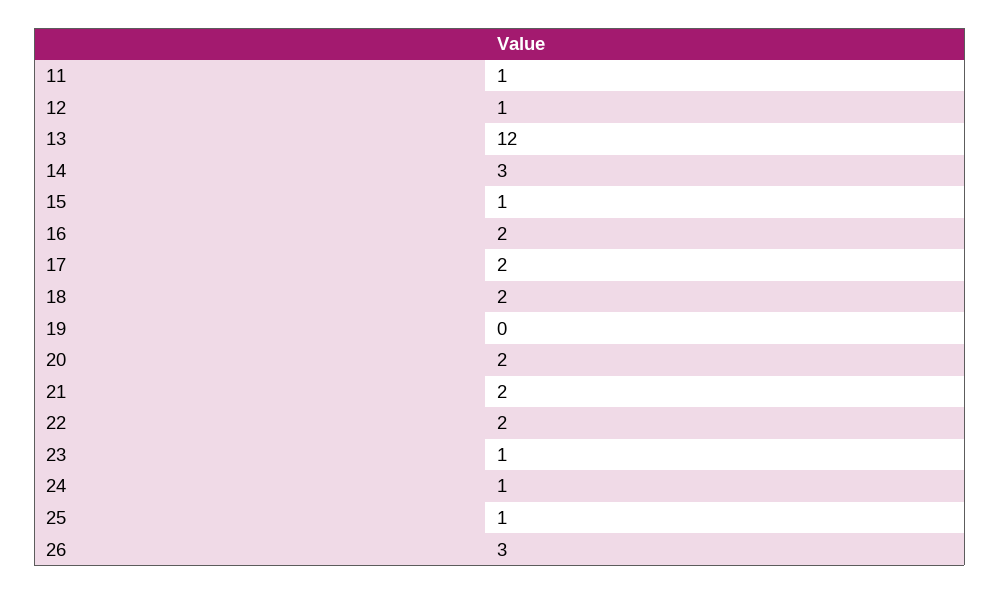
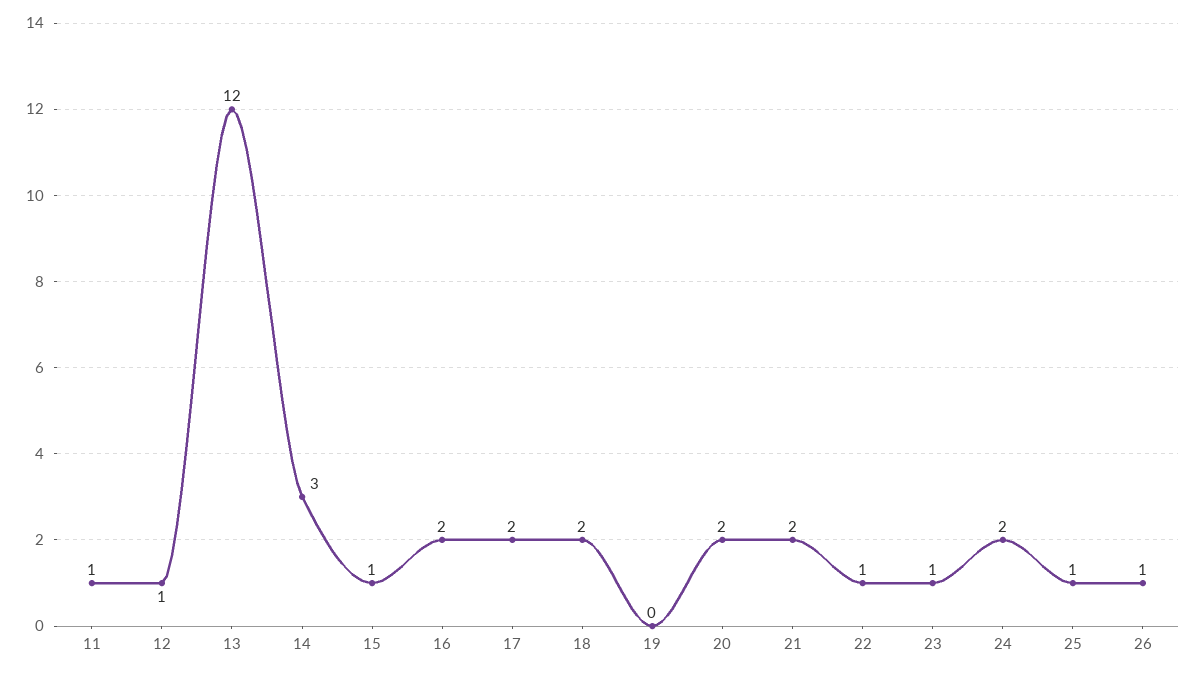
  {
    "11": 1,
    "12": 1,
    "13": 12,
    "14": 3,
    "15": 1,
    "16": 2,
    "17": 2,
    "18": 2,
    "19": 0,
    "20": 2,
    "21": 2,
-   "22": 2,
+   "22": 1,
    "23": 1,
-   "24": 1,
+   "24": 2,
    "25": 1,
-   "26": 3
+   "26": 1
  }

